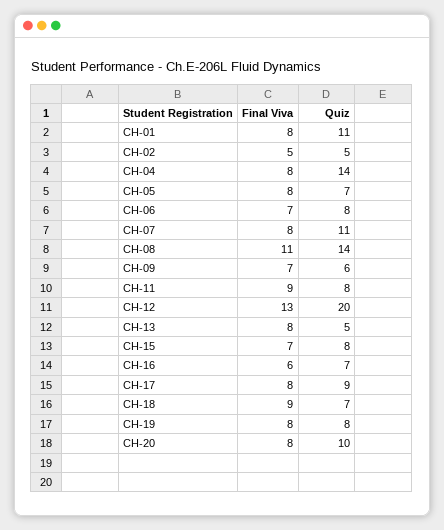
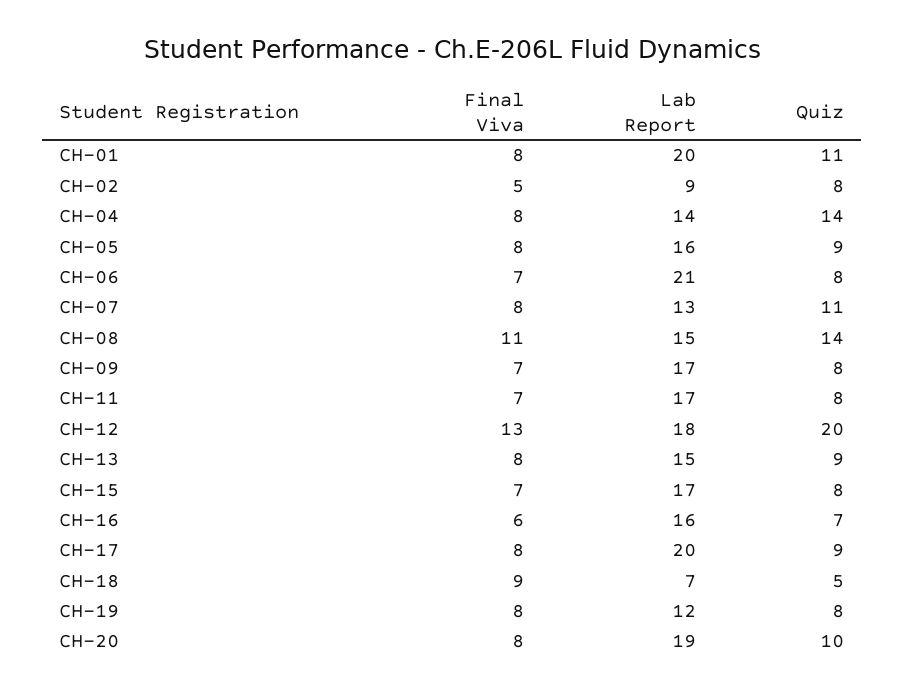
  {
    "Final Viva": {
      "CH-01": 8,
      "CH-02": 5,
      "CH-04": 8,
      "CH-05": 8,
      "CH-06": 7,
      "CH-07": 8,
      "CH-08": 11,
      "CH-09": 7,
-     "CH-11": 9,
+     "CH-11": 7,
      "CH-12": 13,
      "CH-13": 8,
      "CH-15": 7,
      "CH-16": 6,
      "CH-17": 8,
      "CH-18": 9,
      "CH-19": 8,
      "CH-20": 8
    },
    "Quiz": {
      "CH-01": 11,
-     "CH-02": 5,
+     "CH-02": 8,
      "CH-04": 14,
-     "CH-05": 7,
+     "CH-05": 9,
      "CH-06": 8,
      "CH-07": 11,
      "CH-08": 14,
-     "CH-09": 6,
+     "CH-09": 8,
      "CH-11": 8,
      "CH-12": 20,
-     "CH-13": 5,
+     "CH-13": 9,
      "CH-15": 8,
      "CH-16": 7,
      "CH-17": 9,
-     "CH-18": 7,
+     "CH-18": 5,
      "CH-19": 8,
      "CH-20": 10
-   }
+   },
+   "Lab Report": {
+     "CH-01": 20,
+     "CH-02": 9,
+     "CH-04": 14,
+     "CH-05": 16,
+     "CH-06": 21,
+     "CH-07": 13,
+     "CH-08": 15,
+     "CH-09": 17,
+     "CH-11": 17,
+     "CH-12": 18,
+     "CH-13": 15,
+     "CH-15": 17,
+     "CH-16": 16,
+     "CH-17": 20,
+     "CH-18": 7,
+     "CH-19": 12,
+     "CH-20": 19
+   }
  }

